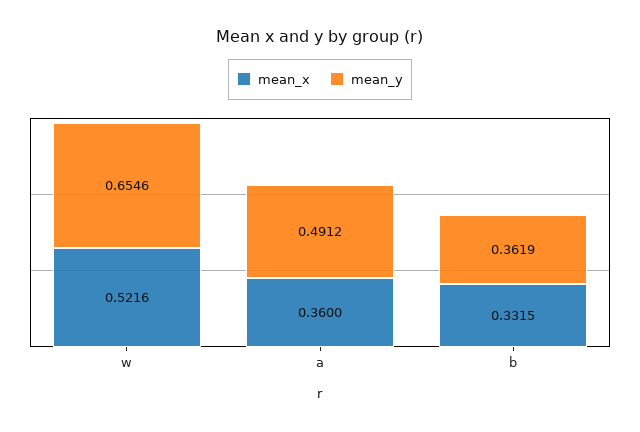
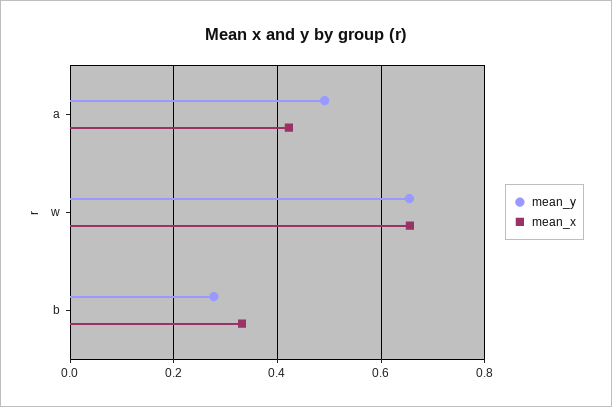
  {
    "mean_x": {
-     "w": 0.5216,
+     "w": 0.66,
-     "a": 0.36,
+     "a": 0.42,
      "b": 0.3315
    },
    "mean_y": {
      "w": 0.6546,
      "a": 0.4912,
-     "b": 0.3619
+     "b": 0.28
    }
  }

